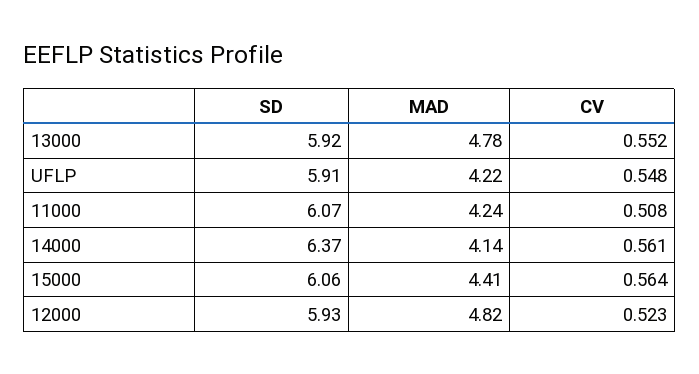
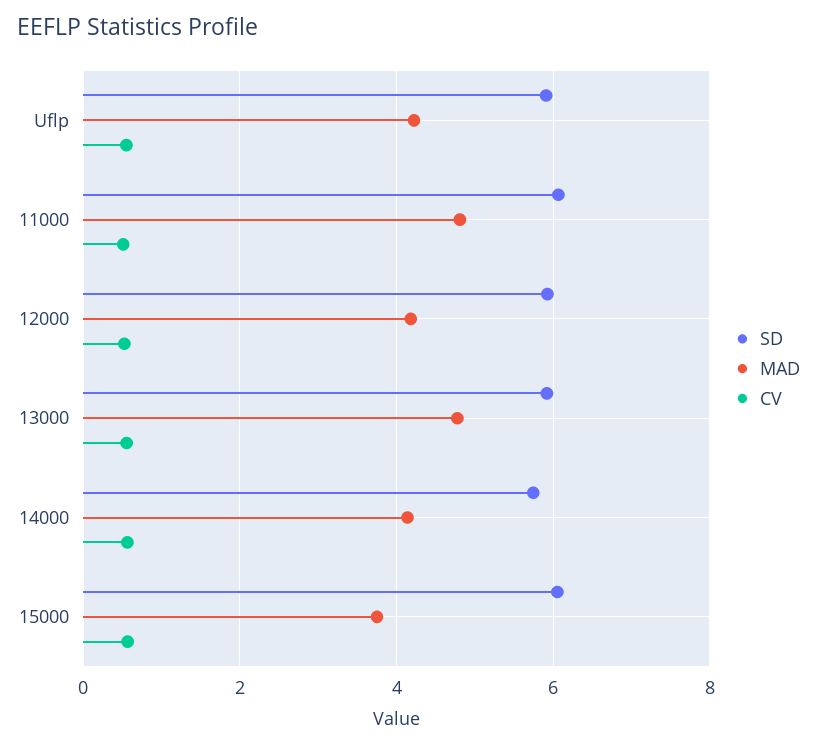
  {
    "SD": {
      "13000": 5.92,
      "UFLP": 5.91,
      "11000": 6.07,
-     "14000": 6.37,
+     "14000": 5.8,
      "15000": 6.06,
      "12000": 5.93
    },
    "MAD": {
      "13000": 4.78,
      "UFLP": 4.22,
-     "11000": 4.24,
+     "11000": 4.8,
      "14000": 4.14,
-     "15000": 4.41,
+     "15000": 3.8,
-     "12000": 4.82
+     "12000": 4.2
    },
    "CV": {
      "13000": 0.552,
      "UFLP": 0.548,
      "11000": 0.508,
      "14000": 0.561,
      "15000": 0.564,
      "12000": 0.523
    }
  }

